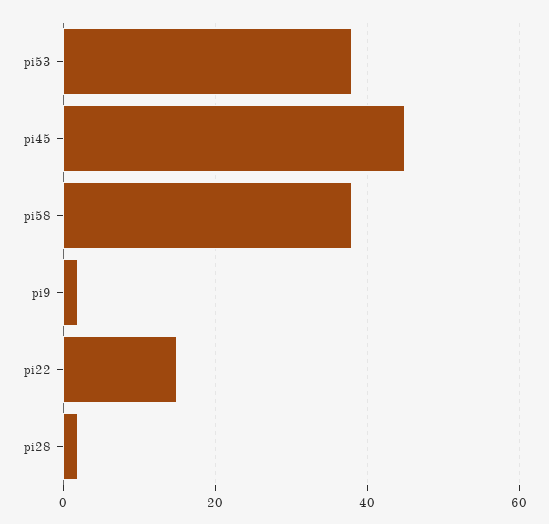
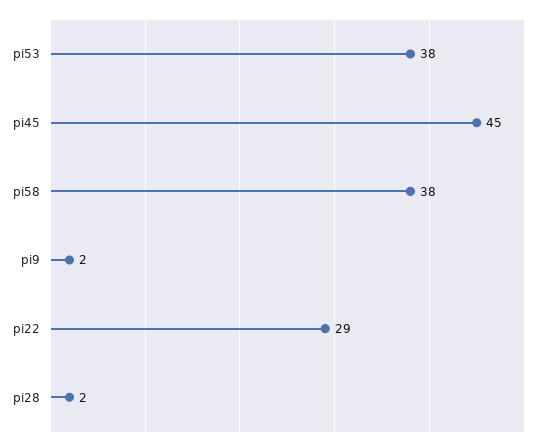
  {
    "pi53": 38,
    "pi45": 45,
    "pi58": 38,
    "pi9": 2,
-   "pi22": 15,
+   "pi22": 29,
    "pi28": 2
  }

